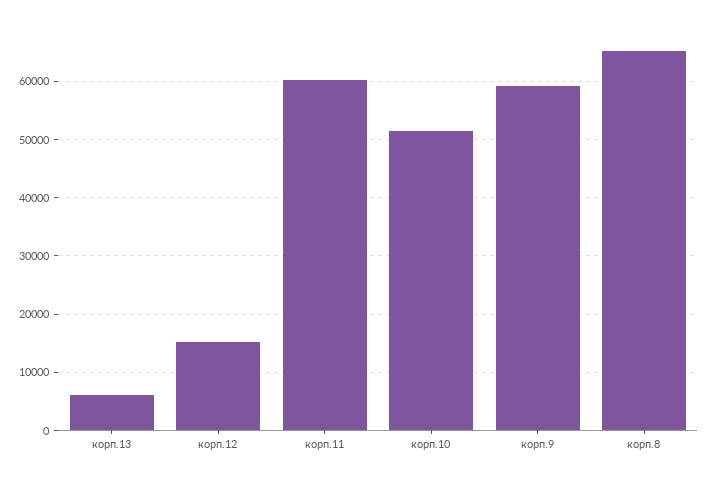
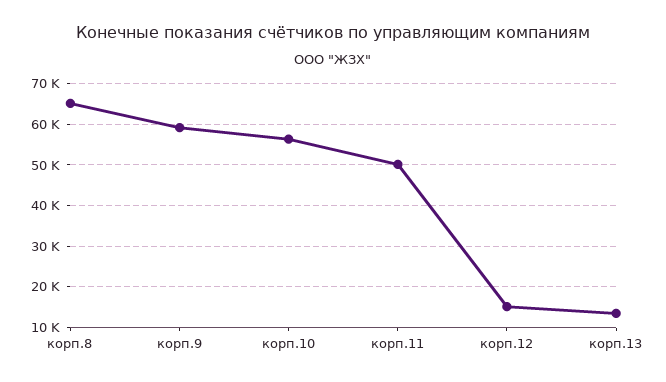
  {
-   "корп.13": 6000,
+   "корп.13": 14000,
    "корп.12": 16000,
-   "корп.11": 60000,
+   "корп.11": 50000,
-   "корп.10": 52000,
+   "корп.10": 56000,
    "корп.9": 60000,
    "корп.8": 66000
  }

